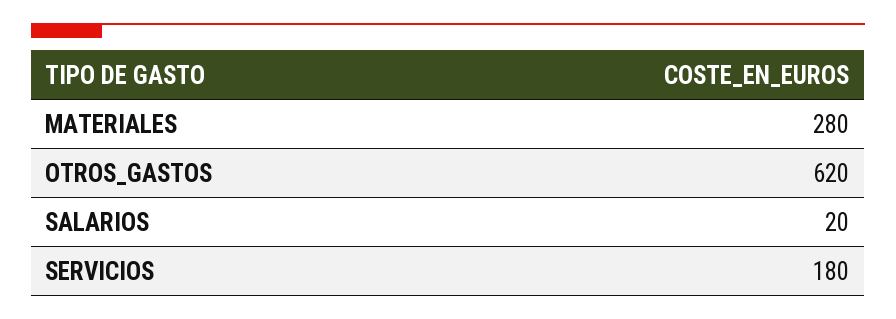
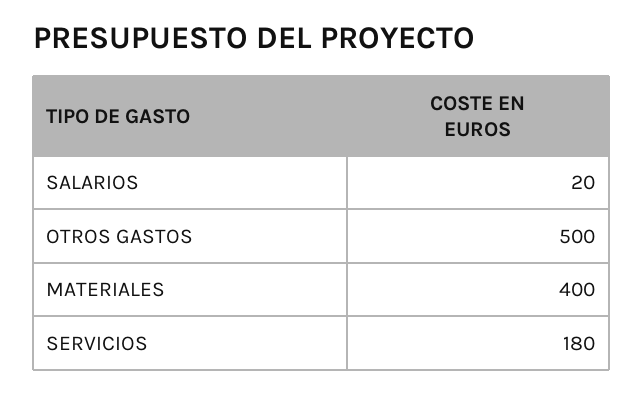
  {
-   "MATERIALES": 280,
+   "MATERIALES": 400,
-   "OTROS_GASTOS": 620,
+   "OTROS_GASTOS": 500,
    "SALARIOS": 20,
    "SERVICIOS": 180
  }

